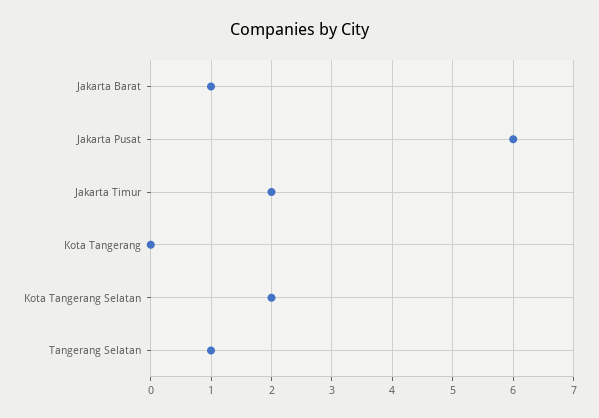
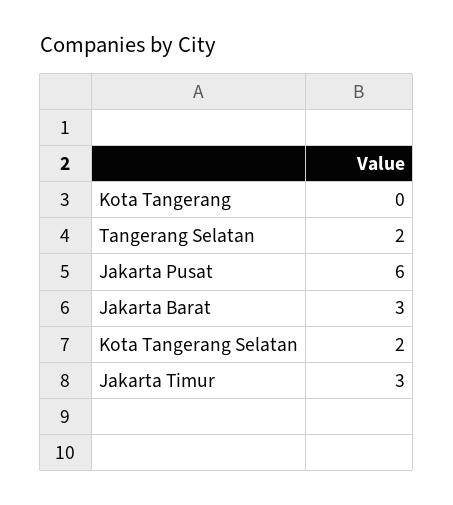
  {
-   "Jakarta Barat": 1,
+   "Jakarta Barat": 3,
    "Jakarta Pusat": 6,
-   "Jakarta Timur": 2,
+   "Jakarta Timur": 3,
    "Kota Tangerang": 0,
    "Kota Tangerang Selatan": 2,
-   "Tangerang Selatan": 1
+   "Tangerang Selatan": 2
  }

